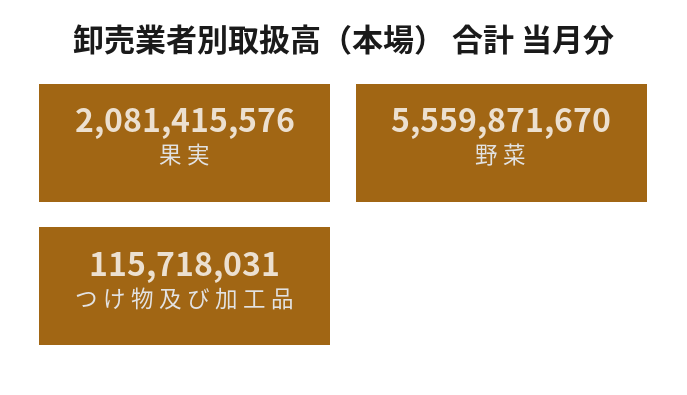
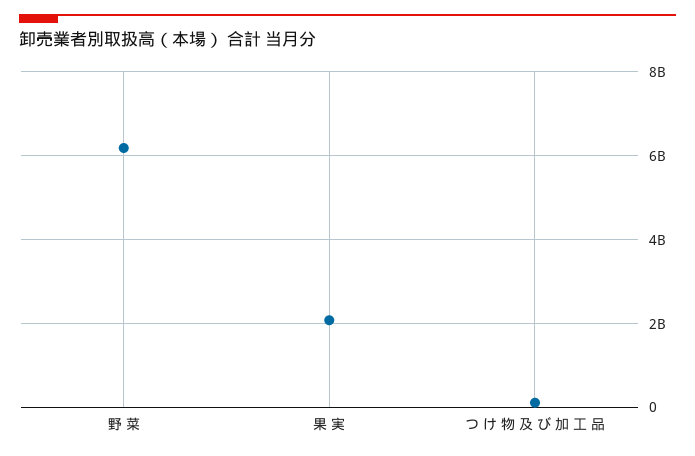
  {
    "果 実": 2081415576,
-   "野 菜": 5559871670,
+   "野 菜": 6200000000,
    "つ け 物 及 び 加 工 品": 115718031
  }

